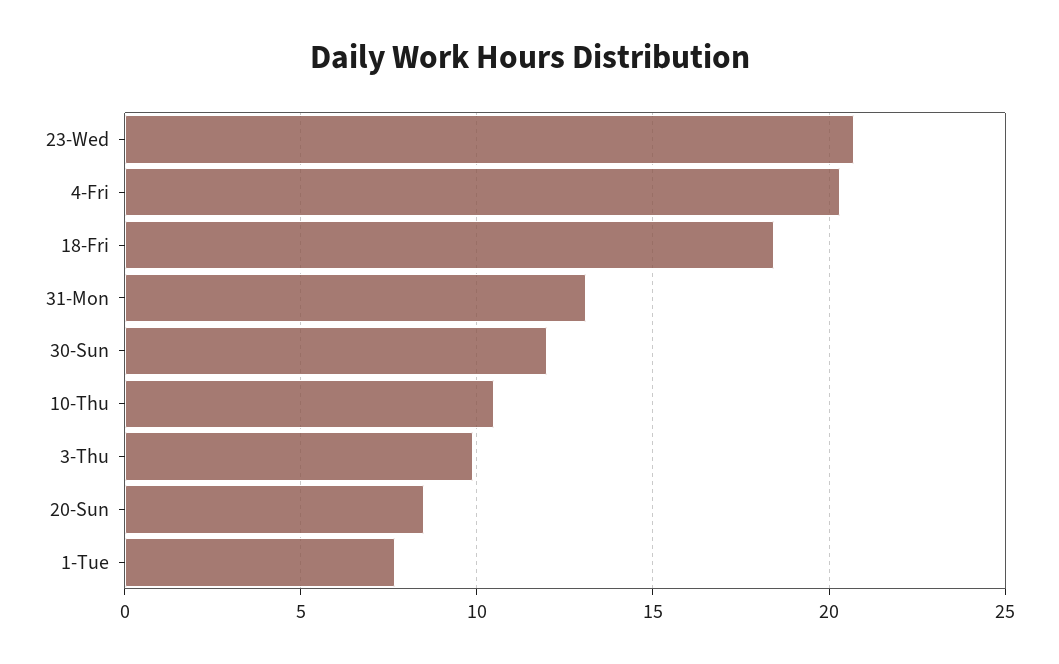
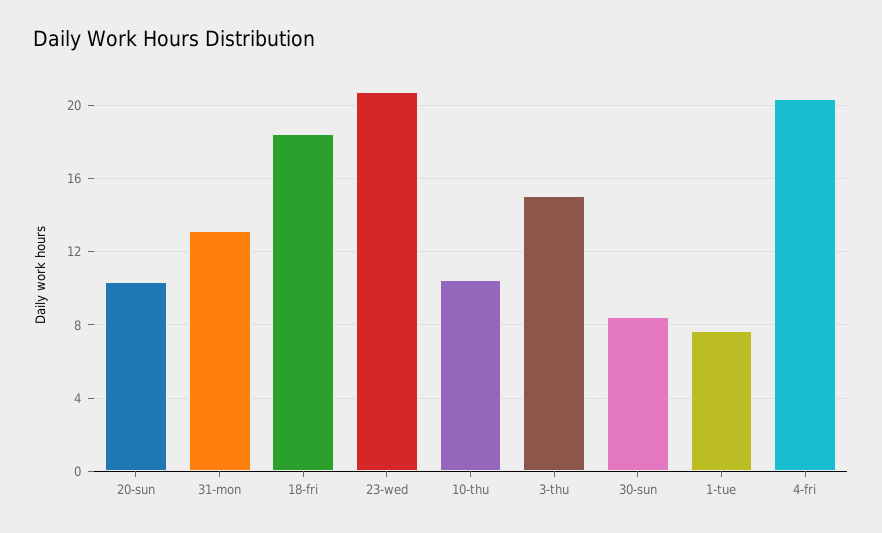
  {
    "23-Wed": 20.5,
    "4-Fri": 20.5,
    "18-Fri": 18.5,
    "31-Mon": 13,
-   "30-Sun": 12,
+   "30-Sun": 8.5,
    "10-Thu": 10.5,
-   "3-Thu": 10,
+   "3-Thu": 15,
-   "20-Sun": 8.5,
+   "20-Sun": 10.5,
    "1-Tue": 7.5
  }

